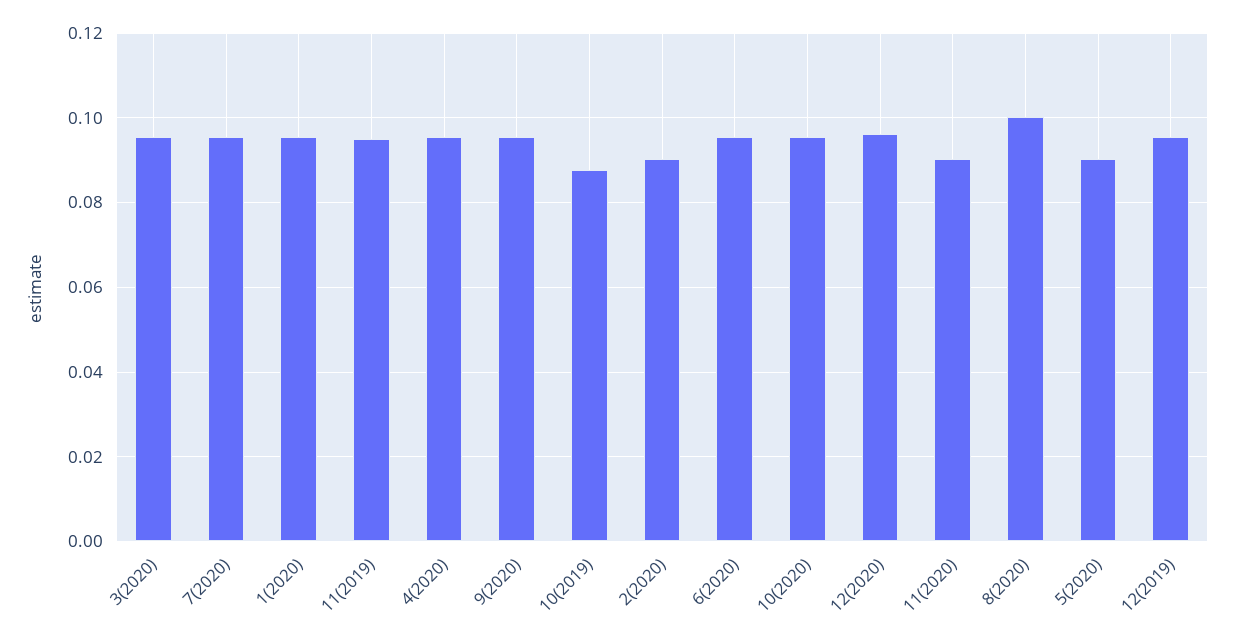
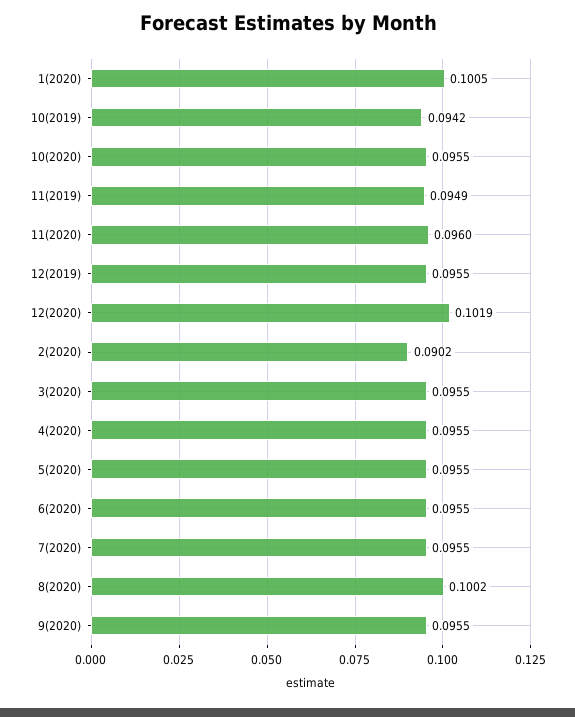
  {
    "3(2020)": 0.0955,
    "7(2020)": 0.0955,
-   "1(2020)": 0.096,
+   "1(2020)": 0.1005,
    "11(2019)": 0.0949,
    "4(2020)": 0.0955,
    "9(2020)": 0.0955,
-   "10(2019)": 0.088,
+   "10(2019)": 0.0942,
    "2(2020)": 0.0902,
    "6(2020)": 0.0955,
    "10(2020)": 0.0955,
-   "12(2020)": 0.096,
+   "12(2020)": 0.1019,
-   "11(2020)": 0.09,
+   "11(2020)": 0.096,
    "8(2020)": 0.1002,
-   "5(2020)": 0.09,
+   "5(2020)": 0.0955,
    "12(2019)": 0.0955
  }

